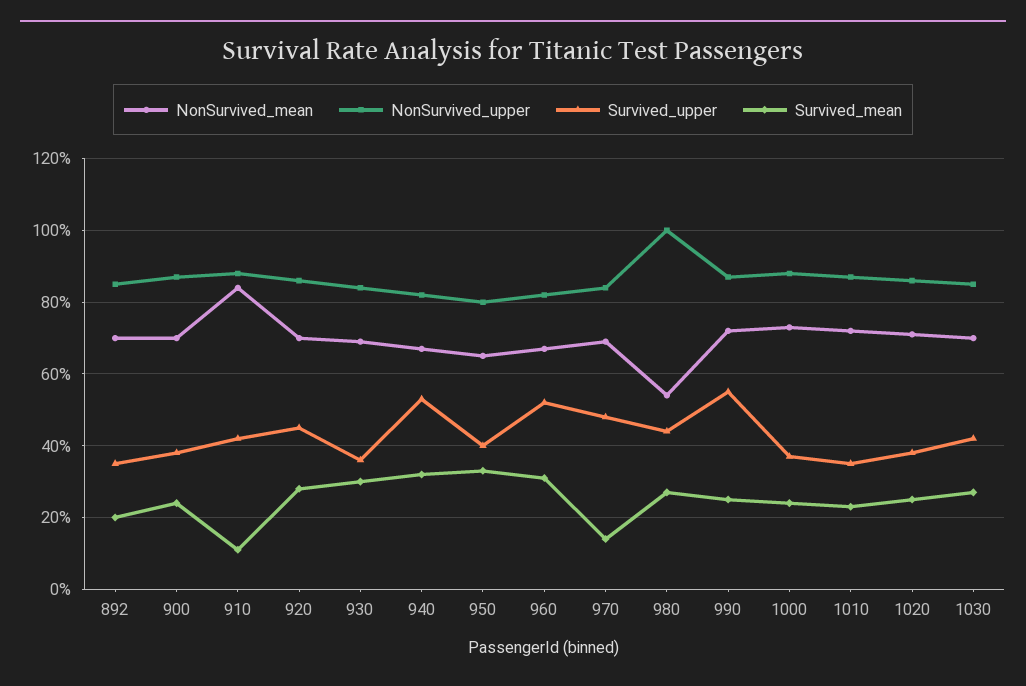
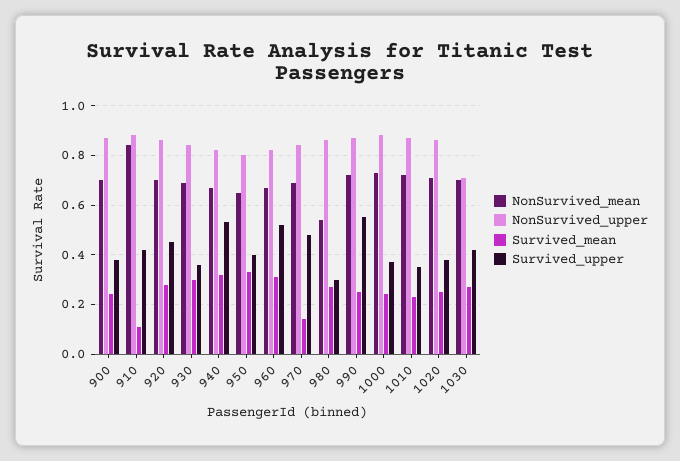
  {
    "NonSurvived_mean": {
-     "892": 0.7,
      "900": 0.7,
      "910": 0.85,
      "920": 0.7,
      "930": 0.7,
      "940": 0.65,
      "950": 0.65,
      "960": 0.65,
      "970": 0.7,
      "980": 0.55,
      "990": 0.7,
      "1000": 0.75,
      "1010": 0.7,
      "1020": 0.7,
      "1030": 0.7
    },
    "NonSurvived_upper": {
-     "892": 0.85,
      "900": 0.85,
      "910": 0.9,
      "920": 0.85,
      "930": 0.85,
      "940": 0.8,
      "950": 0.8,
      "960": 0.8,
      "970": 0.85,
-     "980": 1,
+     "980": 0.85,
      "990": 0.85,
      "1000": 0.9,
      "1010": 0.85,
      "1020": 0.85,
-     "1030": 0.85
+     "1030": 0.7
    },
    "Survived_upper": {
-     "892": 0.35,
      "900": 0.4,
      "910": 0.4,
      "920": 0.45,
      "930": 0.35,
      "940": 0.55,
      "950": 0.4,
      "960": 0.5,
      "970": 0.5,
-     "980": 0.45,
+     "980": 0.3,
      "990": 0.55,
      "1000": 0.35,
      "1010": 0.35,
      "1020": 0.4,
      "1030": 0.4
    },
    "Survived_mean": {
-     "892": 0.2,
      "900": 0.25,
      "910": 0.1,
      "920": 0.3,
      "930": 0.3,
      "940": 0.3,
      "950": 0.35,
      "960": 0.3,
      "970": 0.15,
      "980": 0.25,
      "990": 0.25,
      "1000": 0.25,
      "1010": 0.25,
      "1020": 0.25,
      "1030": 0.25
    }
  }

